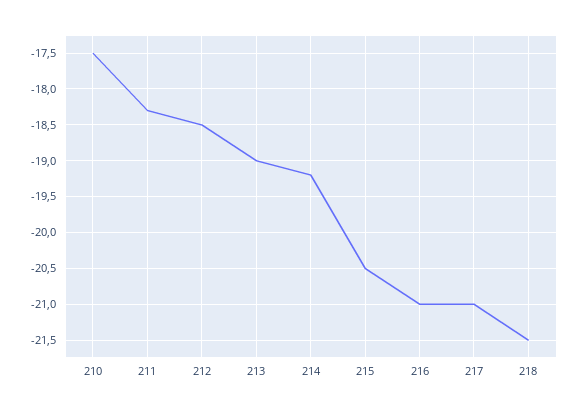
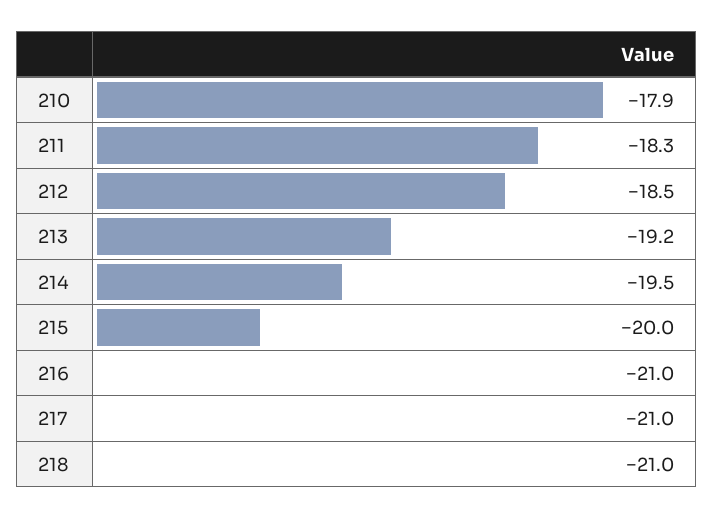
  {
-   "210": -17.5,
+   "210": -17.9,
    "211": -18.3,
    "212": -18.5,
-   "213": -19,
+   "213": -19.2,
-   "214": -19.2,
+   "214": -19.5,
-   "215": -20.5,
+   "215": -20,
    "216": -21,
    "217": -21,
-   "218": -21.5
+   "218": -21
  }

